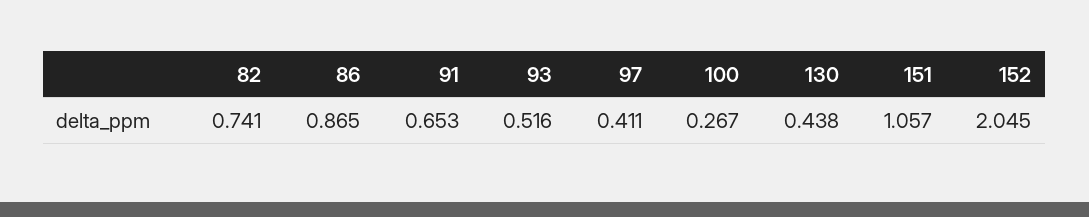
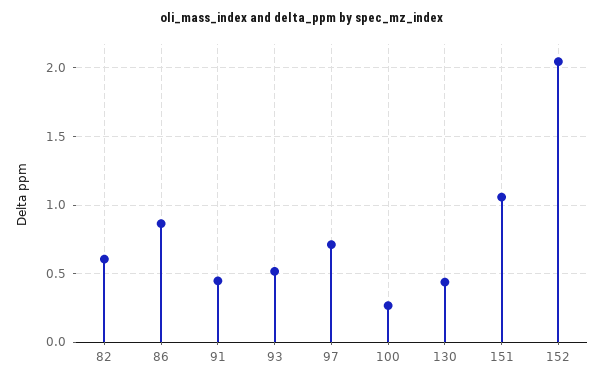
  {
-   "82": 0.741,
+   "82": 0.6,
    "86": 0.865,
-   "91": 0.653,
+   "91": 0.45,
    "93": 0.516,
-   "97": 0.411,
+   "97": 0.7,
    "100": 0.267,
    "130": 0.438,
    "151": 1.057,
    "152": 2.045
  }

